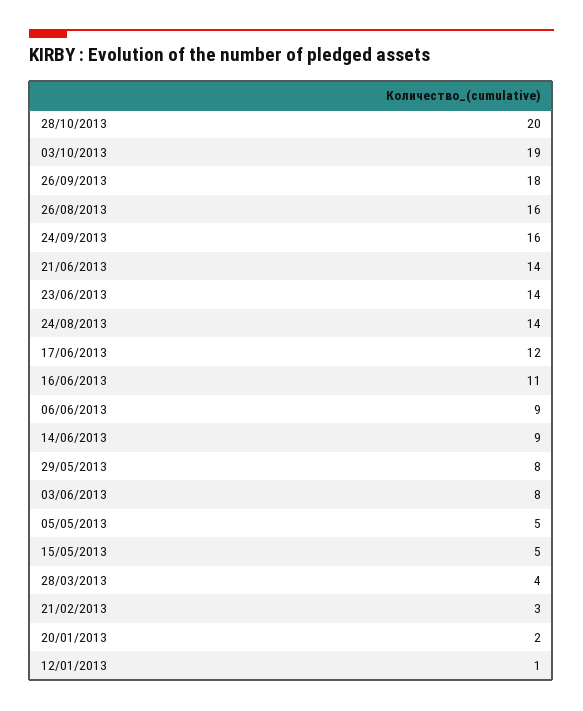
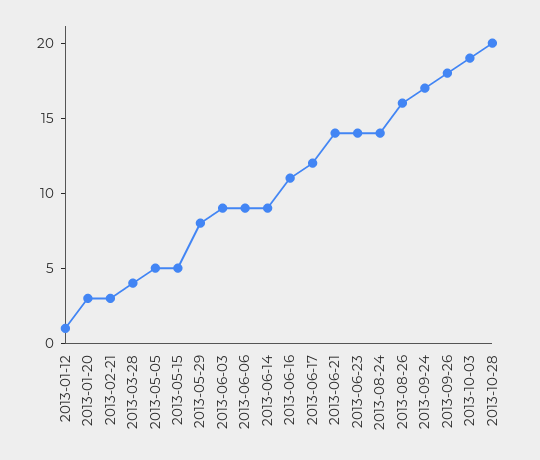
  {
    "28/10/2013": 20,
    "03/10/2013": 19,
    "26/09/2013": 18,
    "26/08/2013": 16,
-   "24/09/2013": 16,
+   "24/09/2013": 17,
    "21/06/2013": 14,
    "23/06/2013": 14,
    "24/08/2013": 14,
    "17/06/2013": 12,
    "16/06/2013": 11,
    "06/06/2013": 9,
    "14/06/2013": 9,
    "29/05/2013": 8,
-   "03/06/2013": 8,
+   "03/06/2013": 9,
    "05/05/2013": 5,
    "15/05/2013": 5,
    "28/03/2013": 4,
    "21/02/2013": 3,
-   "20/01/2013": 2,
+   "20/01/2013": 3,
    "12/01/2013": 1
  }

